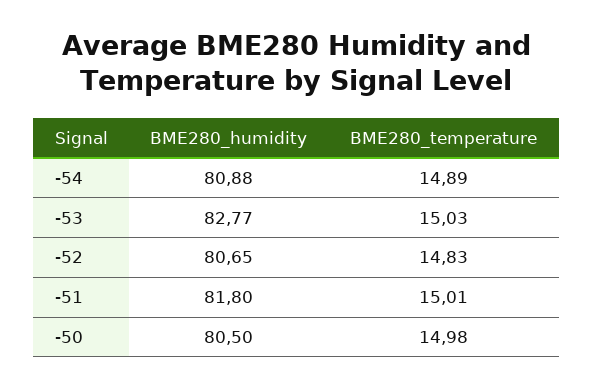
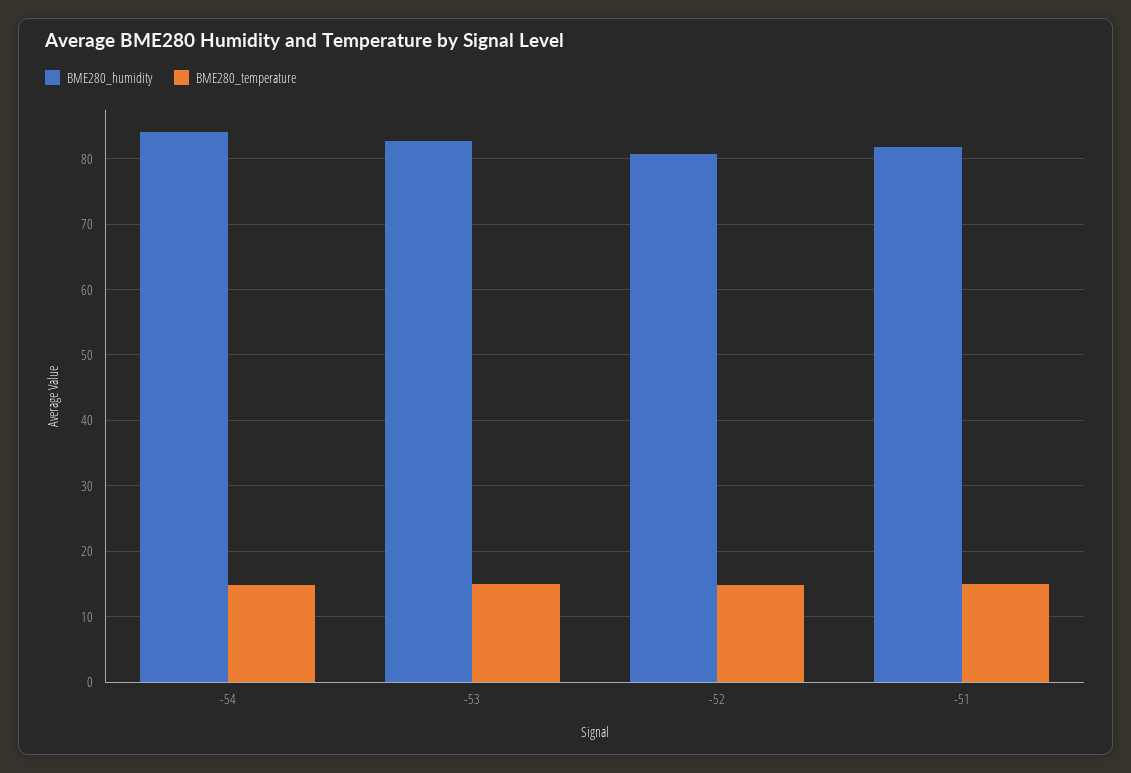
  {
    "BME280_humidity": {
-     "-54": 80.88,
+     "-54": 84,
      "-53": 82.77,
      "-52": 80.65,
-     "-51": 81.8,
+     "-51": 81.8
-     "-50": 80.5
    },
    "BME280_temperature": {
      "-54": 14.89,
      "-53": 15.03,
      "-52": 14.83,
-     "-51": 15.01,
+     "-51": 15.01
-     "-50": 14.98
    }
  }

